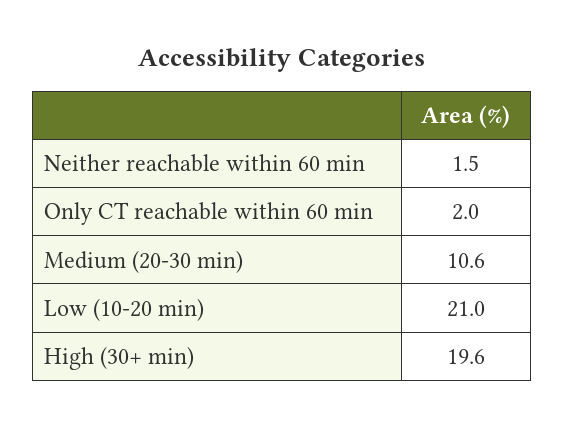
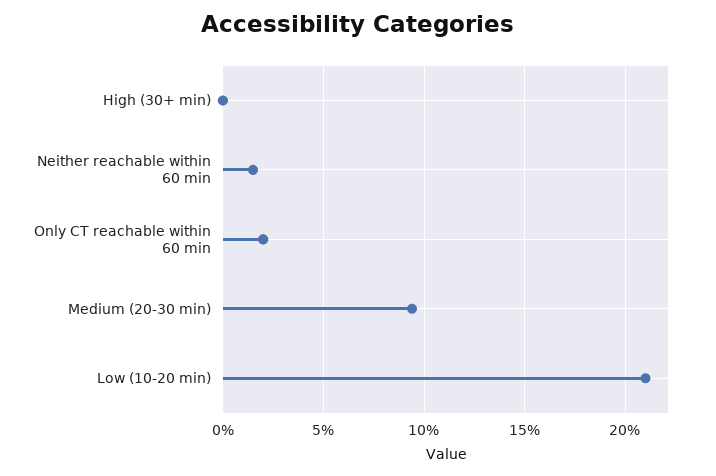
  {
    "Neither reachable within 60 min": 1.5,
    "Only CT reachable within 60 min": 2,
-   "Medium (20-30 min)": 10.6,
+   "Medium (20-30 min)": 9.5,
    "Low (10-20 min)": 21,
-   "High (30+ min)": 19.6
+   "High (30+ min)": 0
  }

